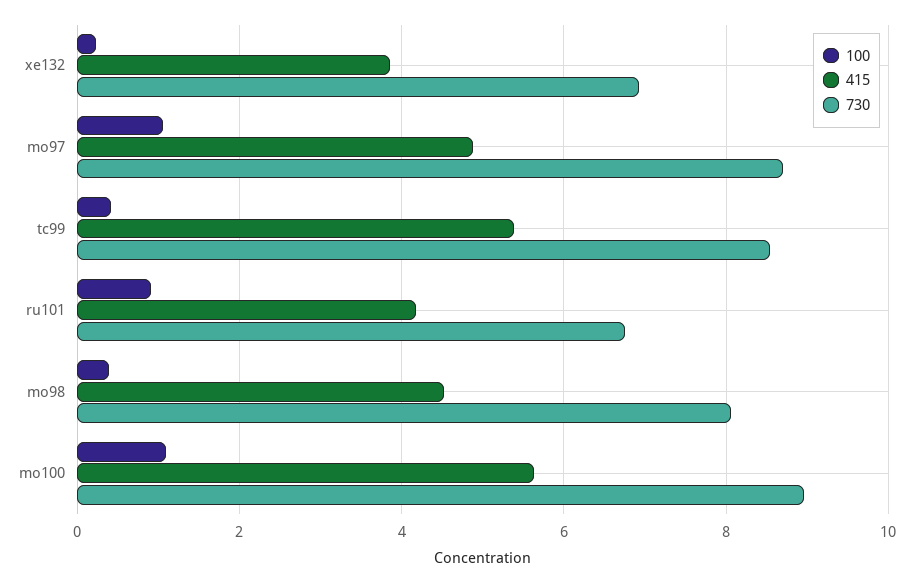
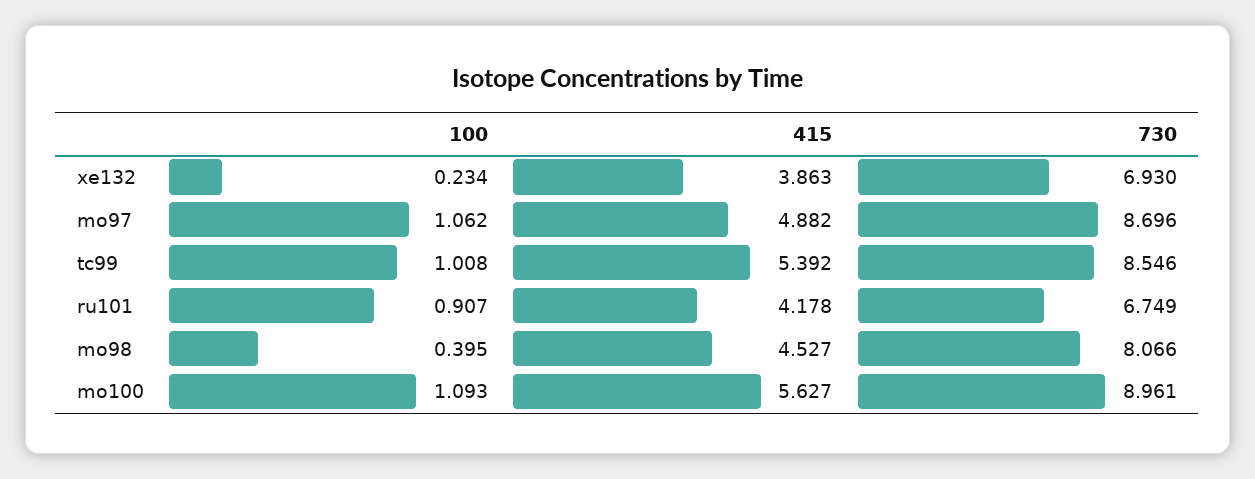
  {
    "100": {
      "xe132": 0.234,
      "mo97": 1.062,
-     "tc99": 0.4,
+     "tc99": 1.008,
      "ru101": 0.907,
      "mo98": 0.395,
      "mo100": 1.093
    },
    "415": {
      "xe132": 3.863,
      "mo97": 4.882,
      "tc99": 5.392,
      "ru101": 4.178,
      "mo98": 4.527,
      "mo100": 5.627
    },
    "730": {
      "xe132": 6.93,
      "mo97": 8.696,
      "tc99": 8.546,
      "ru101": 6.749,
      "mo98": 8.066,
      "mo100": 8.961
    }
  }

